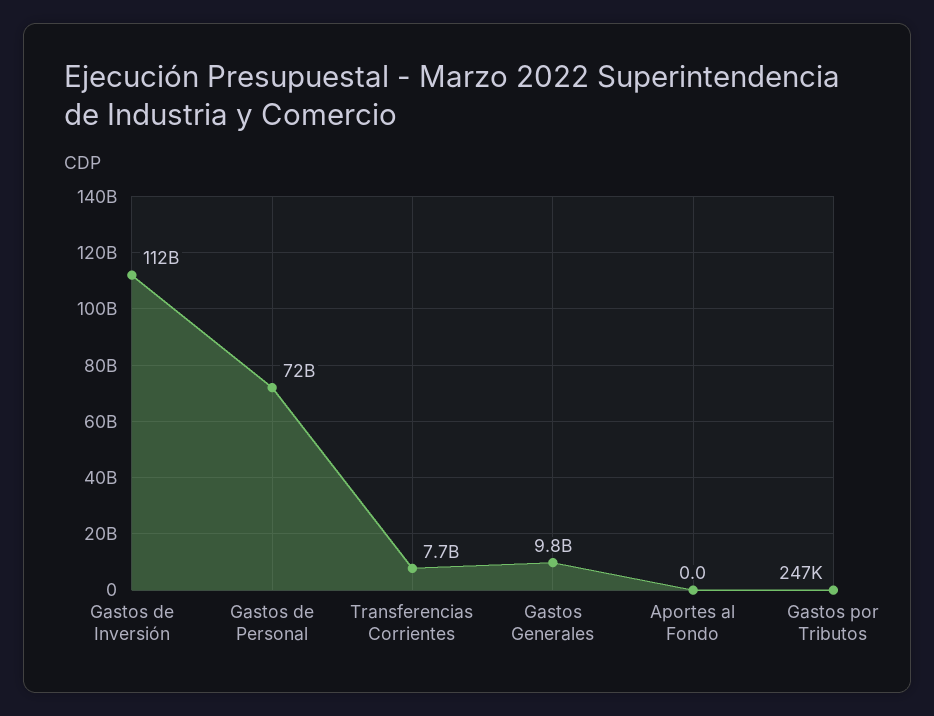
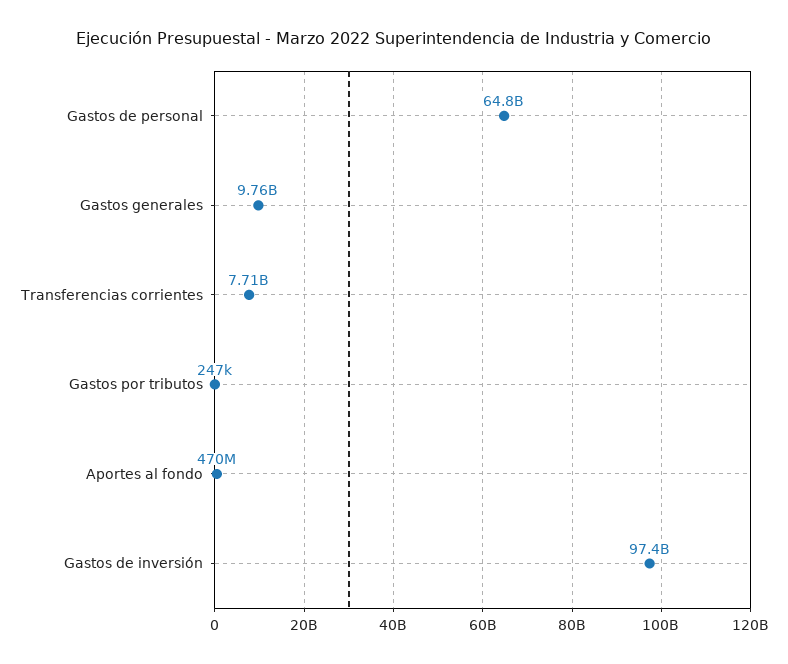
  {
-   "Gastos de Inversión": 112000000000,
+   "Gastos de Inversión": 97400000000,
-   "Gastos de Personal": 72000000000,
+   "Gastos de Personal": 64800000000,
    "Transferencias Corrientes": 7710000000,
    "Gastos Generales": 9760000000,
-   "Aportes al Fondo": 0,
+   "Aportes al Fondo": 470000000,
    "Gastos por Tributos": 247000
  }

